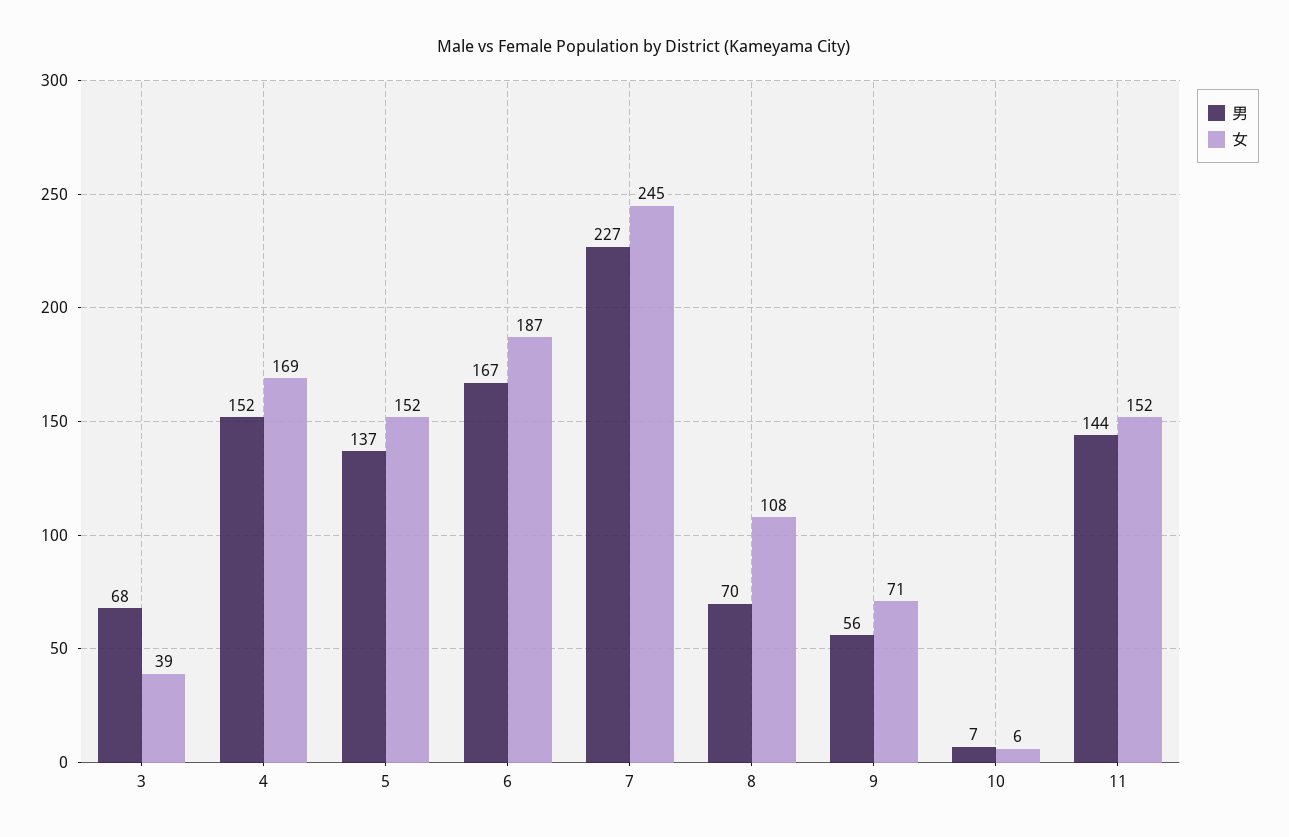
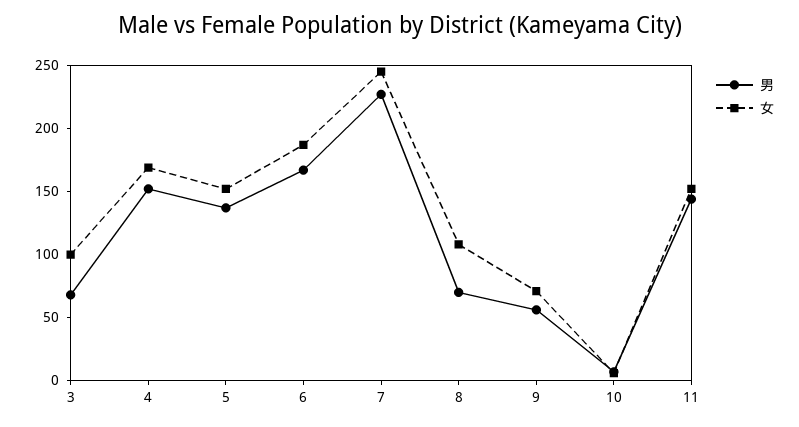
  {
    "男": {
      "3": 68,
      "4": 152,
      "5": 137,
      "6": 167,
      "7": 227,
      "8": 70,
      "9": 56,
      "10": 7,
      "11": 144
    },
    "女": {
-     "3": 39,
+     "3": 100,
      "4": 169,
      "5": 152,
      "6": 187,
      "7": 245,
      "8": 108,
      "9": 71,
      "10": 6,
      "11": 152
    }
  }

